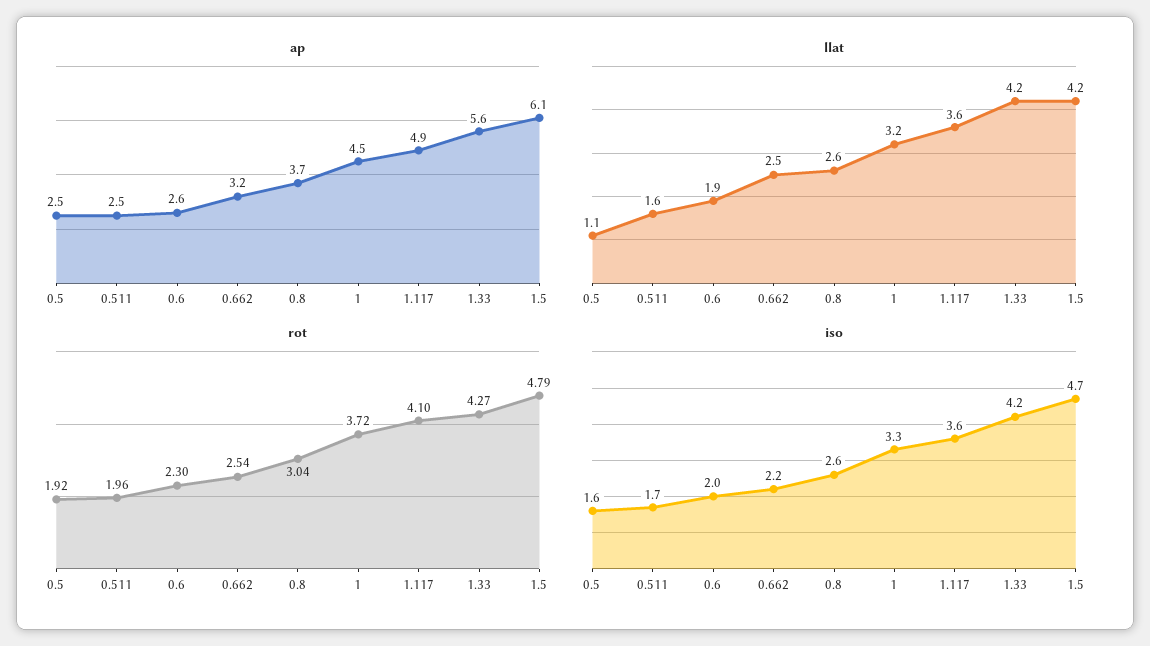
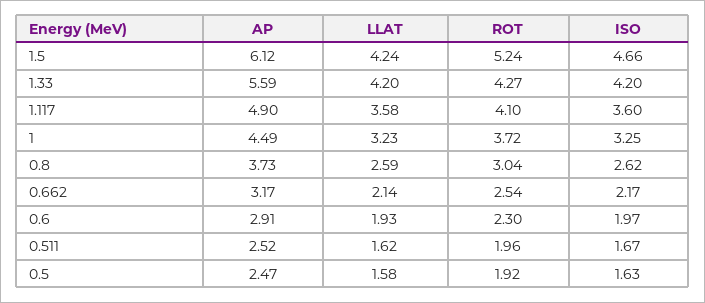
  {
    "ap": {
      "0.5": 2.47,
      "0.511": 2.52,
-     "0.6": 2.6,
+     "0.6": 2.91,
      "0.662": 3.17,
      "0.8": 3.73,
      "1": 4.49,
      "1.117": 4.9,
      "1.33": 5.59,
      "1.5": 6.12
    },
    "llat": {
-     "0.5": 1.1,
+     "0.5": 1.58,
      "0.511": 1.62,
      "0.6": 1.93,
-     "0.662": 2.5,
+     "0.662": 2.14,
      "0.8": 2.59,
      "1": 3.23,
      "1.117": 3.58,
      "1.33": 4.2,
      "1.5": 4.24
    },
    "rot": {
      "0.5": 1.92,
      "0.511": 1.96,
      "0.6": 2.3,
      "0.662": 2.54,
      "0.8": 3.04,
      "1": 3.72,
      "1.117": 4.1,
      "1.33": 4.27,
-     "1.5": 4.79
+     "1.5": 5.24
    },
    "iso": {
      "0.5": 1.63,
      "0.511": 1.67,
      "0.6": 1.97,
      "0.662": 2.17,
      "0.8": 2.62,
      "1": 3.25,
      "1.117": 3.6,
      "1.33": 4.2,
      "1.5": 4.66
    }
  }

